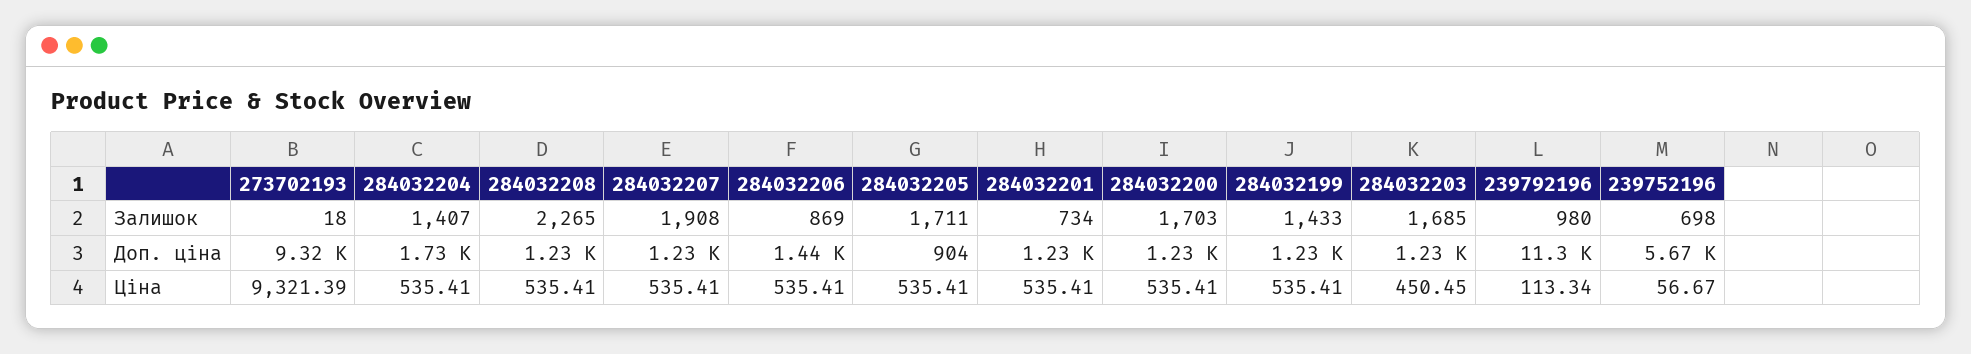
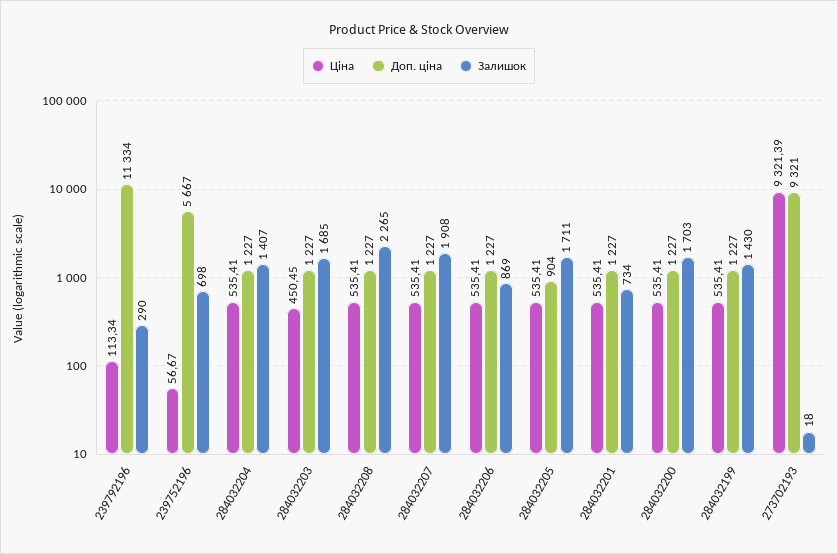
  {
    "Залишок": {
      "273702193": 18,
      "284032204": 1407,
      "284032208": 2265,
      "284032207": 1908,
      "284032206": 869,
      "284032205": 1711,
      "284032201": 734,
      "284032200": 1703,
-     "284032199": 1433,
+     "284032199": 1430,
      "284032203": 1685,
-     "239792196": 980,
+     "239792196": 290,
      "239752196": 698
    },
    "Доп. ціна": {
      "273702193": 9321,
-     "284032204": 1730,
+     "284032204": 1227,
      "284032208": 1227,
      "284032207": 1227,
-     "284032206": 1440,
+     "284032206": 1227,
      "284032205": 904,
      "284032201": 1227,
      "284032200": 1227,
      "284032199": 1227,
      "284032203": 1227,
      "239792196": 11334,
      "239752196": 5667
    },
    "Ціна": {
      "273702193": 9321.39,
      "284032204": 535.41,
      "284032208": 535.41,
      "284032207": 535.41,
      "284032206": 535.41,
      "284032205": 535.41,
      "284032201": 535.41,
      "284032200": 535.41,
      "284032199": 535.41,
      "284032203": 450.45,
      "239792196": 113.34,
      "239752196": 56.67
    }
  }

